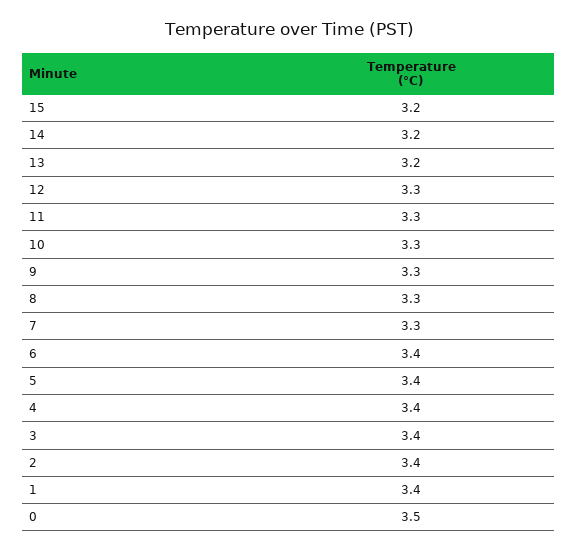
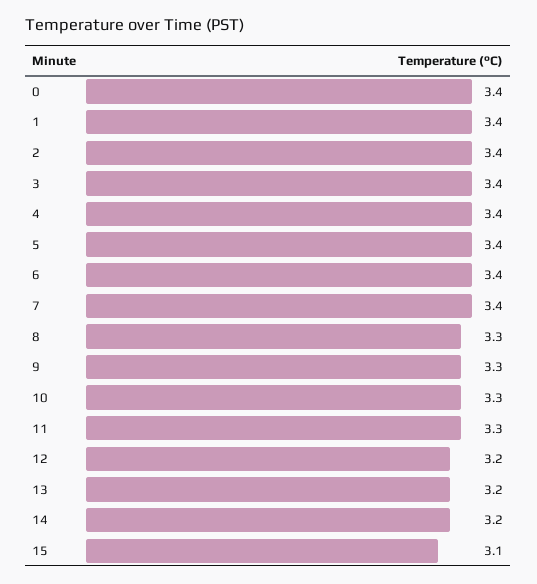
  {
-   "15": 3.2,
+   "15": 3.1,
    "14": 3.2,
    "13": 3.2,
-   "12": 3.3,
+   "12": 3.2,
    "11": 3.3,
    "10": 3.3,
    "9": 3.3,
    "8": 3.3,
-   "7": 3.3,
+   "7": 3.4,
    "6": 3.4,
    "5": 3.4,
    "4": 3.4,
    "3": 3.4,
    "2": 3.4,
    "1": 3.4,
-   "0": 3.5
+   "0": 3.4
  }

